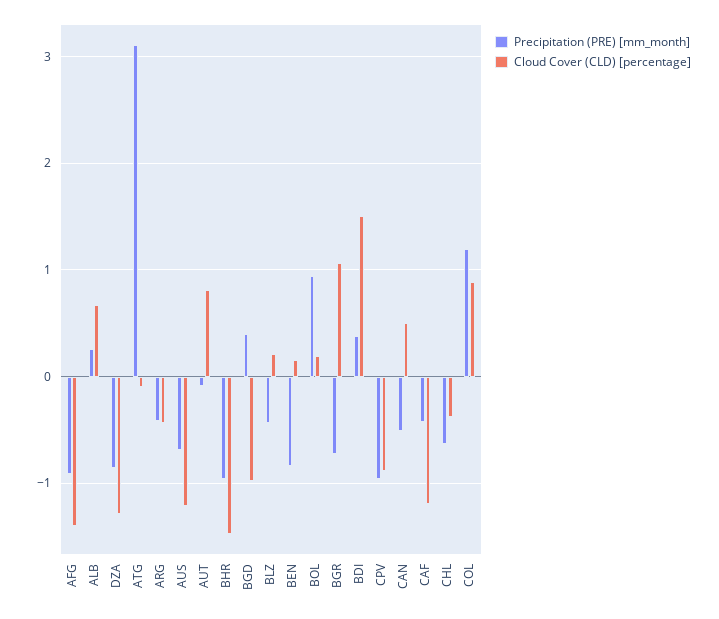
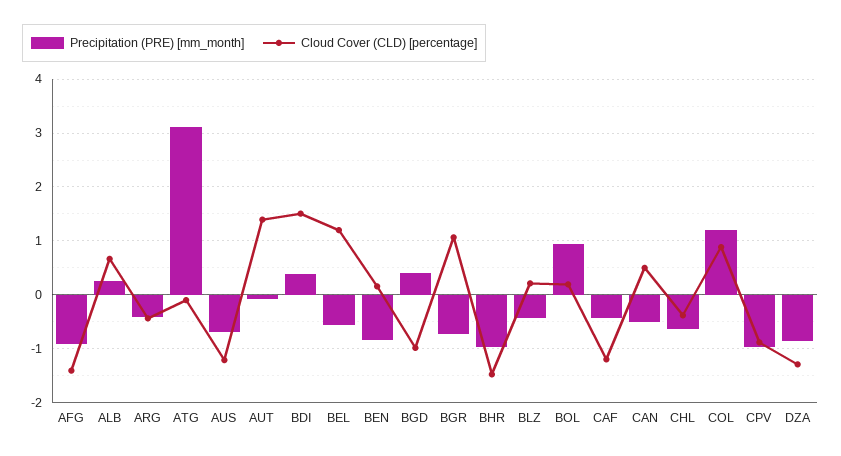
  {
    "Precipitation (PRE) [mm_month]": {
      "AFG": -0.9,
      "ALB": 0.3,
      "DZA": -0.9,
      "ATG": 3.1,
      "ARG": -0.4,
      "AUS": -0.7,
      "AUT": -0.1,
      "BHR": -1,
      "BGD": 0.4,
      "BLZ": -0.4,
      "BEN": -0.8,
      "BOL": 0.9,
      "BGR": -0.7,
      "BDI": 0.4,
      "CPV": -1,
      "CAN": -0.5,
      "CAF": -0.4,
      "CHL": -0.6,
-     "COL": 1.2
+     "COL": 1.2,
+     "BEL": -0.6
    },
    "Cloud Cover (CLD) [percentage]": {
      "AFG": -1.4,
      "ALB": 0.7,
      "DZA": -1.3,
      "ATG": -0.1,
      "ARG": -0.4,
      "AUS": -1.2,
-     "AUT": 0.8,
+     "AUT": 1.4,
      "BHR": -1.5,
      "BGD": -1,
      "BLZ": 0.2,
      "BEN": 0.2,
      "BOL": 0.2,
      "BGR": 1.1,
      "BDI": 1.5,
      "CPV": -0.9,
      "CAN": 0.5,
      "CAF": -1.2,
      "CHL": -0.4,
-     "COL": 0.9
+     "COL": 0.9,
+     "BEL": 1.2
    }
  }

